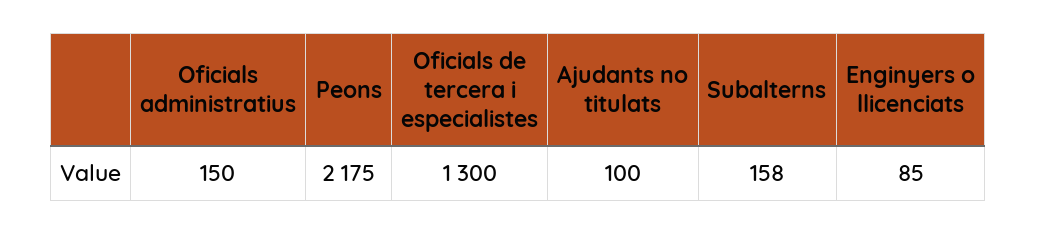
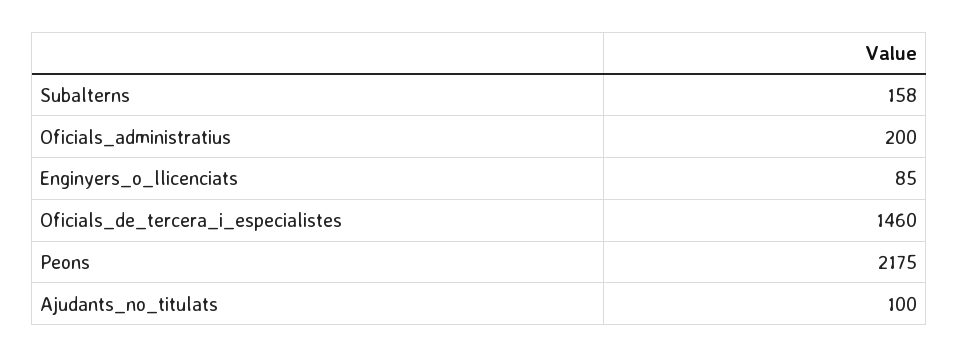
  {
-   "Oficials administratius": 150,
+   "Oficials administratius": 200,
    "Peons": 2175,
-   "Oficials de tercera i especialistes": 1300,
+   "Oficials de tercera i especialistes": 1460,
    "Ajudants no titulats": 100,
    "Subalterns": 158,
    "Enginyers o llicenciats": 85
  }

